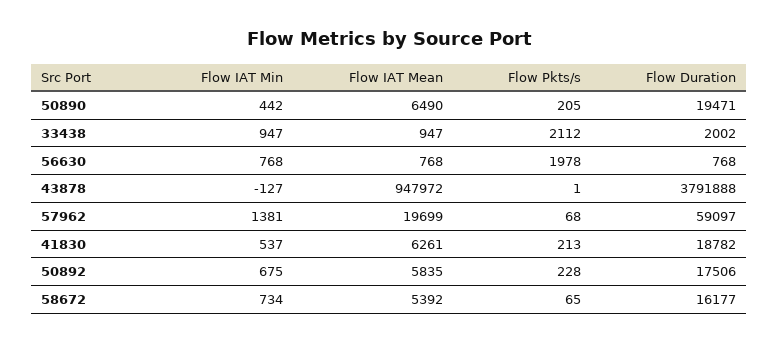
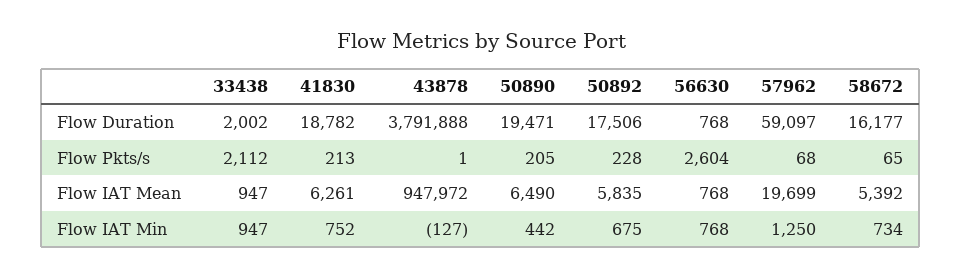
  {
    "Flow IAT Min": {
      "50890": 442,
      "33438": 947,
      "56630": 768,
      "43878": -127,
-     "57962": 1381,
+     "57962": 1250,
-     "41830": 537,
+     "41830": 752,
      "50892": 675,
      "58672": 734
    },
    "Flow IAT Mean": {
      "50890": 6490,
      "33438": 947,
      "56630": 768,
      "43878": 947972,
      "57962": 19699,
      "41830": 6261,
      "50892": 5835,
      "58672": 5392
    },
    "Flow Pkts/s": {
      "50890": 205,
      "33438": 2112,
-     "56630": 1978,
+     "56630": 2604,
      "43878": 1,
      "57962": 68,
      "41830": 213,
      "50892": 228,
      "58672": 65
    },
    "Flow Duration": {
      "50890": 19471,
      "33438": 2002,
      "56630": 768,
      "43878": 3791888,
      "57962": 59097,
      "41830": 18782,
      "50892": 17506,
      "58672": 16177
    }
  }

